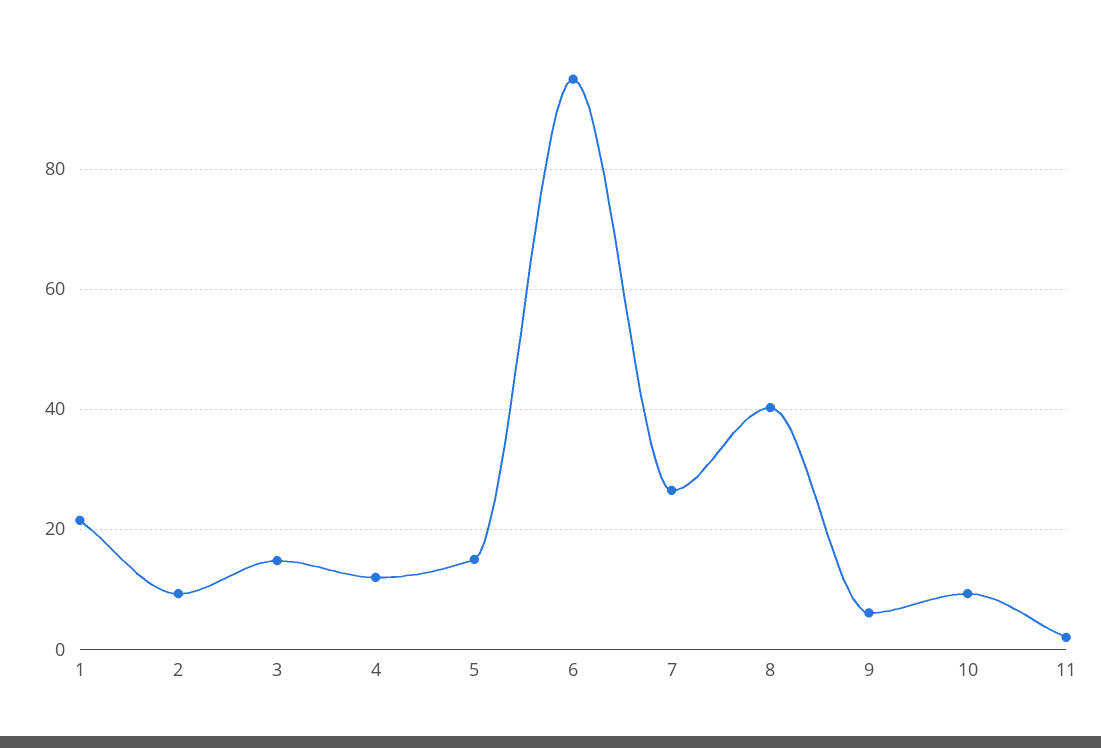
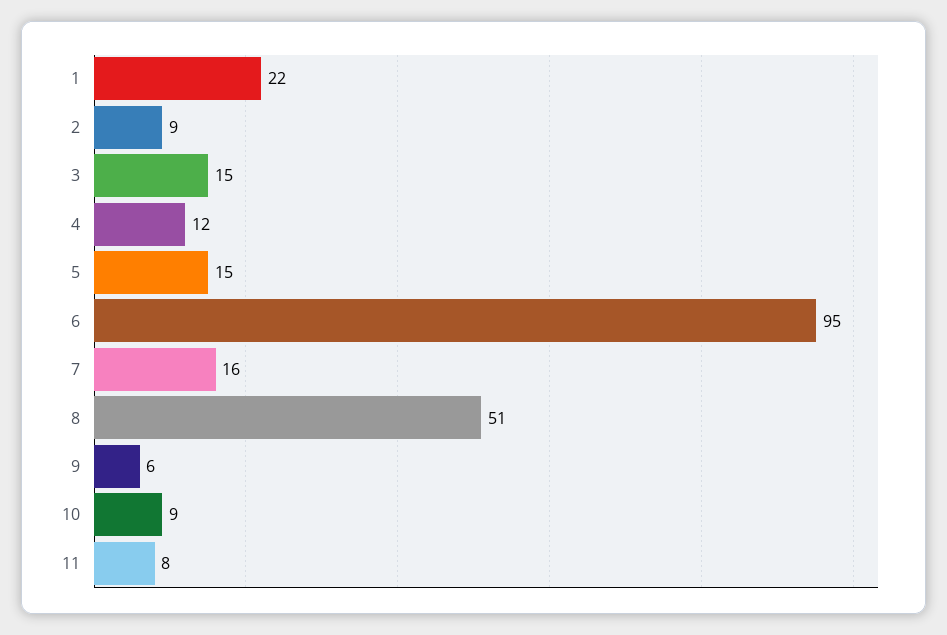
  {
    "1": 22,
    "2": 9,
    "3": 15,
    "4": 12,
    "5": 15,
    "6": 95,
-   "7": 26,
+   "7": 16,
-   "8": 40,
+   "8": 51,
    "9": 6,
    "10": 9,
-   "11": 2
+   "11": 8
  }

